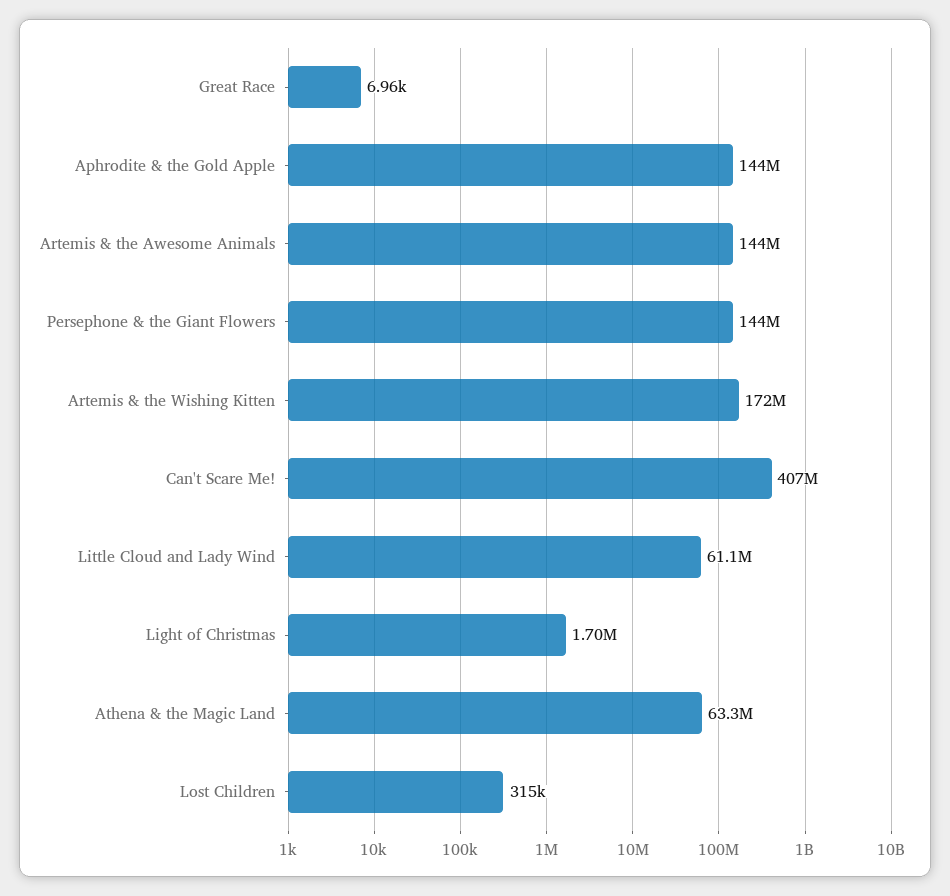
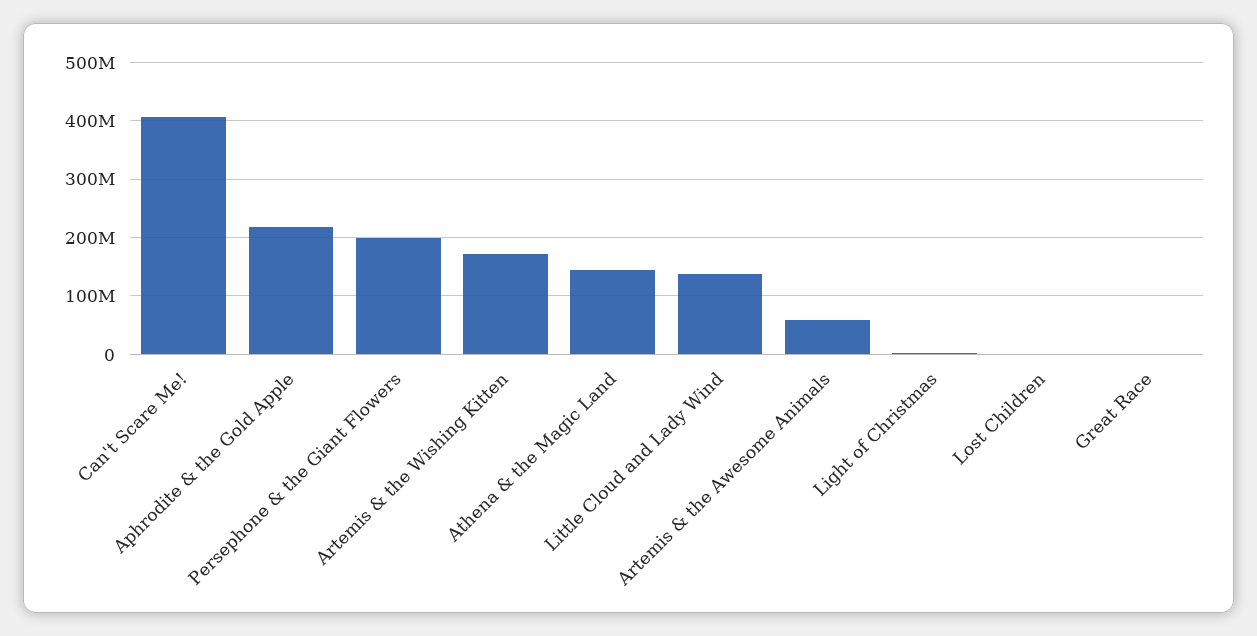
  {
    "Great Race": 6960,
-   "Aphrodite & the Gold Apple": 144000000,
+   "Aphrodite & the Gold Apple": 220000000,
-   "Artemis & the Awesome Animals": 144000000,
+   "Artemis & the Awesome Animals": 60000000,
-   "Persephone & the Giant Flowers": 144000000,
+   "Persephone & the Giant Flowers": 200000000,
    "Artemis & the Wishing Kitten": 172000000,
    "Can't Scare Me!": 407000000,
-   "Little Cloud and Lady Wind": 61100000,
+   "Little Cloud and Lady Wind": 140000000,
    "Light of Christmas": 1700000,
-   "Athena & the Magic Land": 63300000,
+   "Athena & the Magic Land": 140000000,
    "Lost Children": 315000
  }

